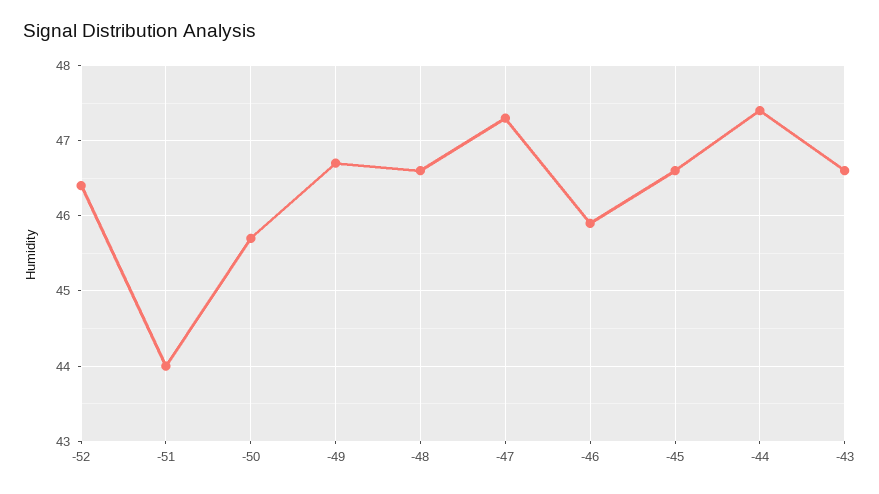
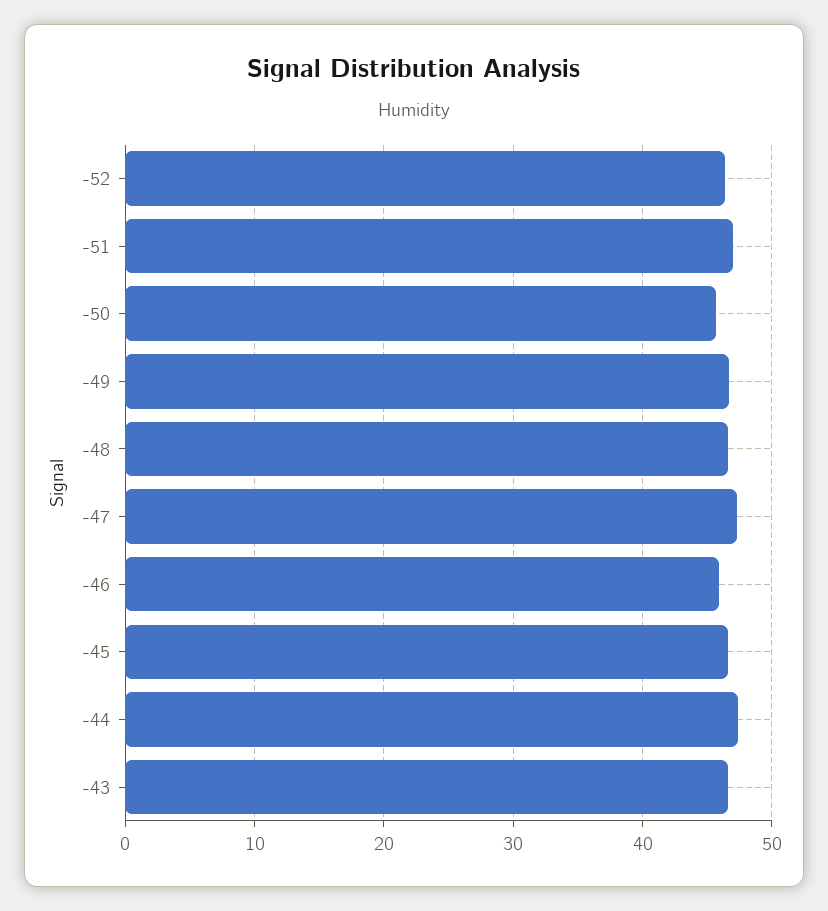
  {
    "-52": 46.4,
-   "-51": 44,
+   "-51": 47,
    "-50": 45.7,
    "-49": 46.7,
    "-48": 46.6,
    "-47": 47.3,
    "-46": 45.9,
    "-45": 46.6,
    "-44": 47.4,
    "-43": 46.6
  }

